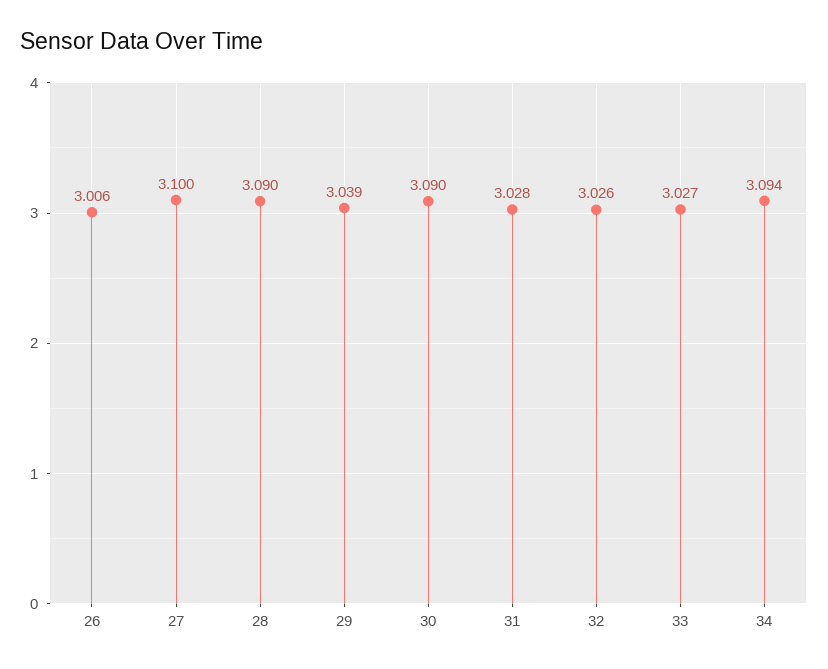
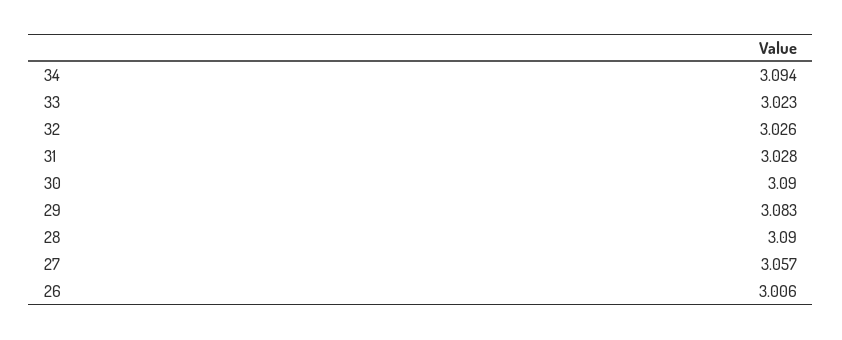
  {
    "26": 3.006,
-   "27": 3.1,
+   "27": 3.057,
    "28": 3.09,
-   "29": 3.039,
+   "29": 3.083,
    "30": 3.09,
    "31": 3.028,
    "32": 3.026,
-   "33": 3.027,
+   "33": 3.023,
    "34": 3.094
  }

